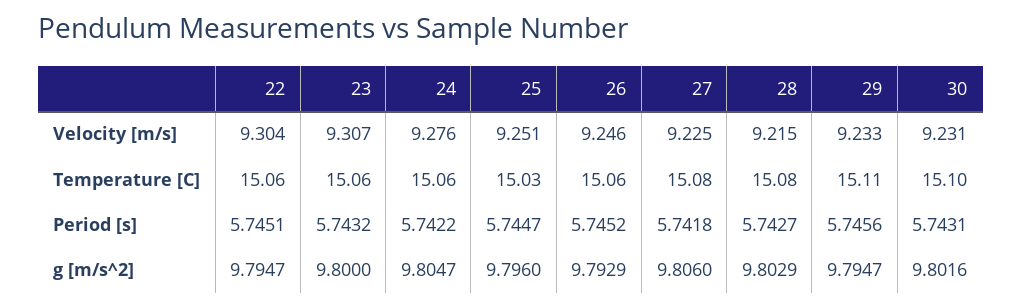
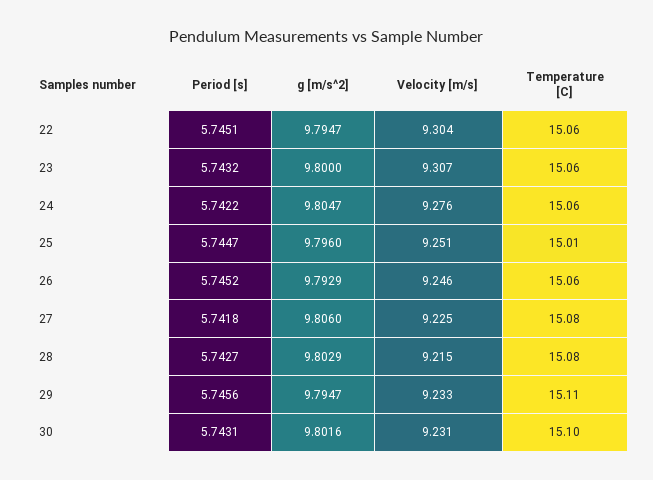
  {
    "22": {
      "Velocity [m/s]": 9.304,
      "Temperature [C]": 15.06,
      "Period [s]": 5.7451,
      "g [m/s^2]": 9.7947
    },
    "23": {
      "Velocity [m/s]": 9.307,
      "Temperature [C]": 15.06,
      "Period [s]": 5.7432,
      "g [m/s^2]": 9.8
    },
    "24": {
      "Velocity [m/s]": 9.276,
      "Temperature [C]": 15.06,
      "Period [s]": 5.7422,
      "g [m/s^2]": 9.8047
    },
    "25": {
      "Velocity [m/s]": 9.251,
-     "Temperature [C]": 15.03,
+     "Temperature [C]": 15.01,
      "Period [s]": 5.7447,
      "g [m/s^2]": 9.796
    },
    "26": {
      "Velocity [m/s]": 9.246,
      "Temperature [C]": 15.06,
      "Period [s]": 5.7452,
      "g [m/s^2]": 9.7929
    },
    "27": {
      "Velocity [m/s]": 9.225,
      "Temperature [C]": 15.08,
      "Period [s]": 5.7418,
      "g [m/s^2]": 9.806
    },
    "28": {
      "Velocity [m/s]": 9.215,
      "Temperature [C]": 15.08,
      "Period [s]": 5.7427,
      "g [m/s^2]": 9.8029
    },
    "29": {
      "Velocity [m/s]": 9.233,
      "Temperature [C]": 15.11,
      "Period [s]": 5.7456,
      "g [m/s^2]": 9.7947
    },
    "30": {
      "Velocity [m/s]": 9.231,
      "Temperature [C]": 15.1,
      "Period [s]": 5.7431,
      "g [m/s^2]": 9.8016
    }
  }

